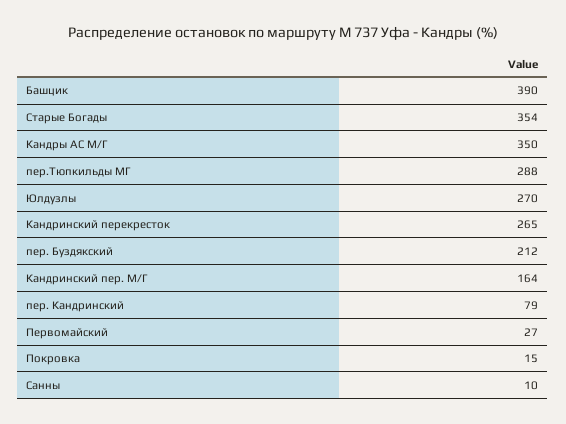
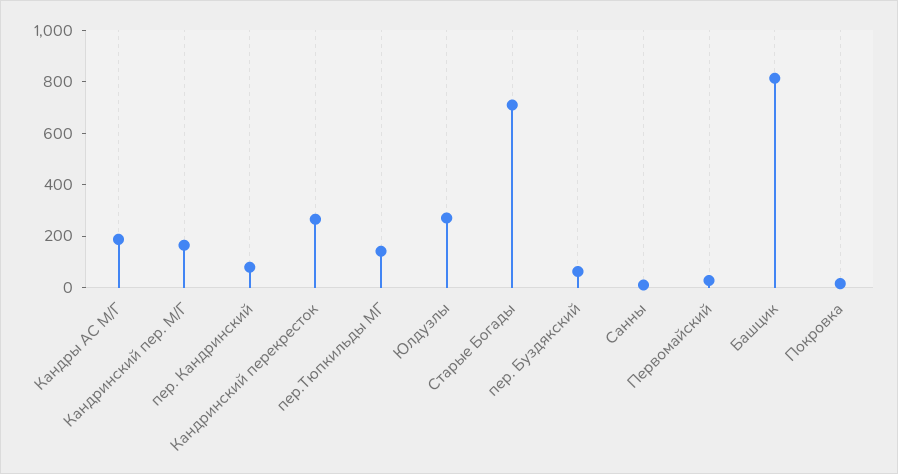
  {
-   "Башцик": 390,
+   "Башцик": 800,
-   "Старые Богады": 354,
+   "Старые Богады": 700,
-   "Кандры АС М/Г": 350,
+   "Кандры АС М/Г": 200,
-   "пер.Тюпкильды МГ": 288,
+   "пер.Тюпкильды МГ": 150,
    "Юлдузлы": 270,
    "Кандринский перекресток": 265,
-   "пер. Буздякский": 212,
+   "пер. Буздякский": 50,
    "Кандринский пер. М/Г": 164,
    "пер. Кандринский": 79,
    "Первомайский": 27,
    "Покровка": 15,
    "Санны": 10
  }

